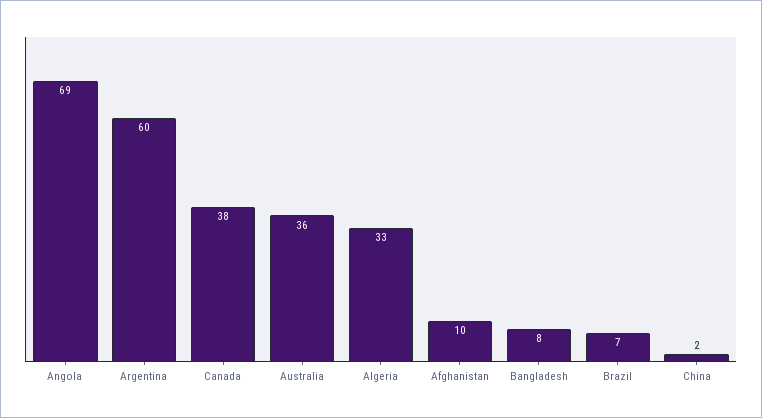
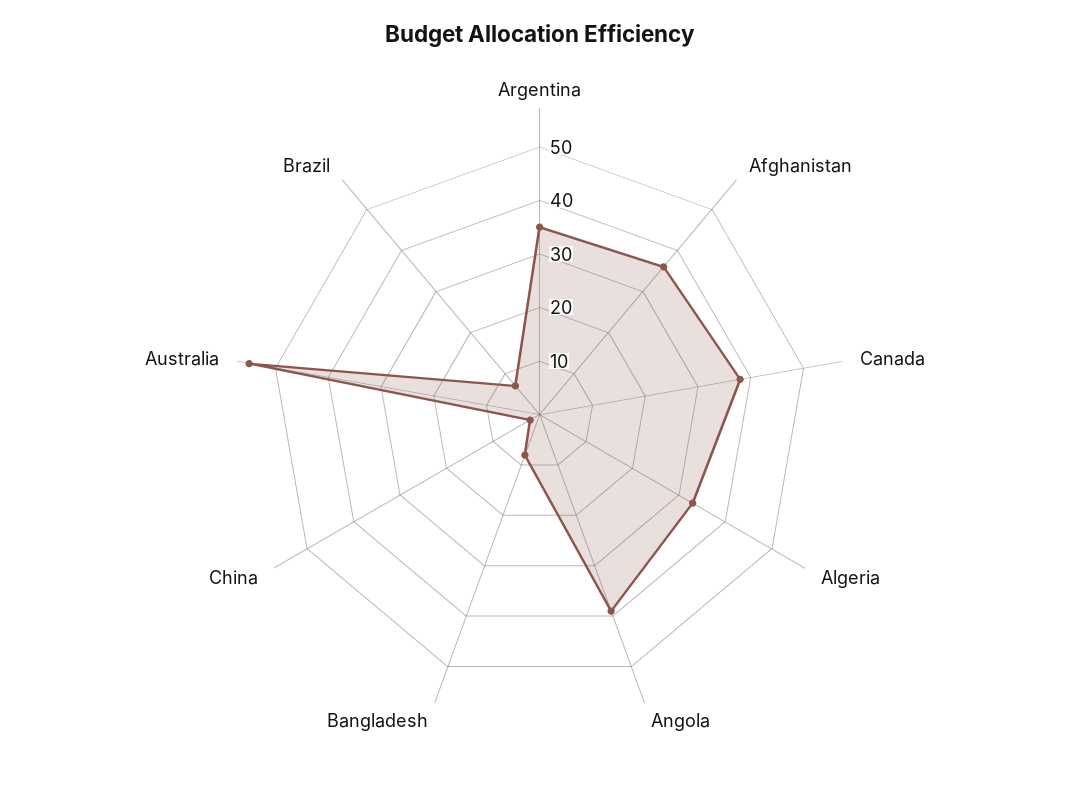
  {
-   "Angola": 69,
+   "Angola": 40,
-   "Argentina": 60,
+   "Argentina": 35,
    "Canada": 38,
-   "Australia": 36,
+   "Australia": 55,
    "Algeria": 33,
-   "Afghanistan": 10,
+   "Afghanistan": 35,
    "Bangladesh": 8,
    "Brazil": 7,
    "China": 2
  }

